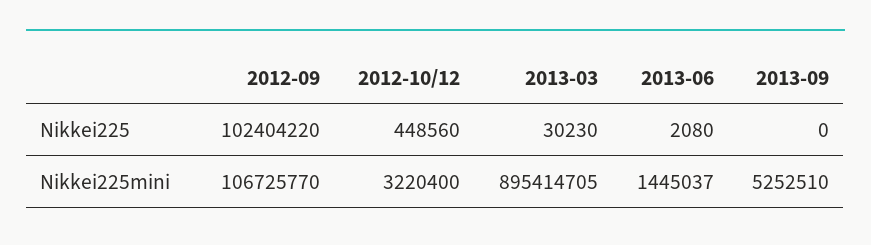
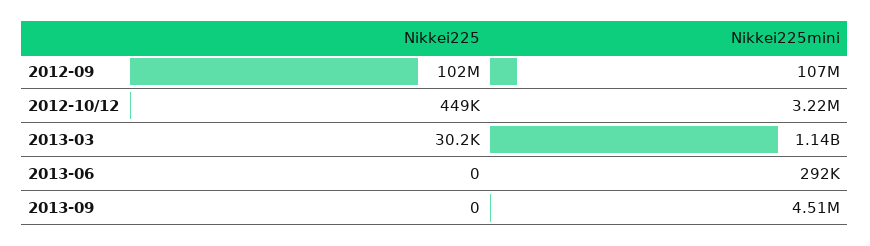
  {
    "2012-09": {
      "Nikkei225": 102404220,
      "Nikkei225mini": 106725770
    },
    "2012-10/12": {
      "Nikkei225": 448560,
      "Nikkei225mini": 3220400
    },
    "2013-03": {
      "Nikkei225": 30230,
-     "Nikkei225mini": 895414705
+     "Nikkei225mini": 1140000000
    },
    "2013-06": {
-     "Nikkei225": 2080,
+     "Nikkei225": 0,
-     "Nikkei225mini": 1445037
+     "Nikkei225mini": 292000
    },
    "2013-09": {
      "Nikkei225": 0,
-     "Nikkei225mini": 5252510
+     "Nikkei225mini": 4510000
    }
  }

